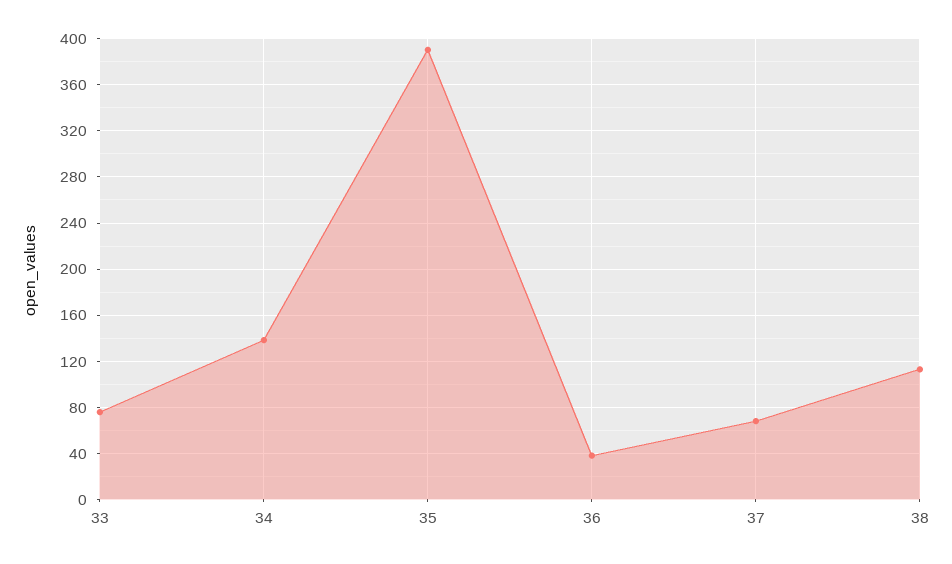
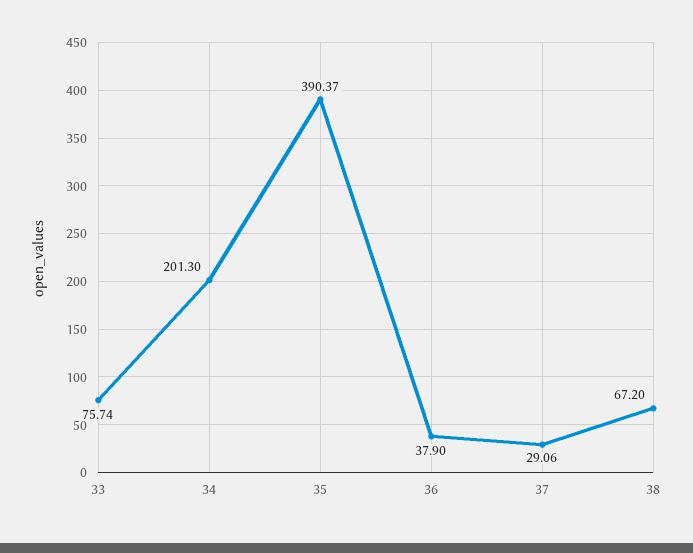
  {
    "33": 75.74,
-   "34": 140,
+   "34": 201.3,
    "35": 390.37,
    "36": 37.9,
-   "37": 70,
+   "37": 29.06,
-   "38": 110
+   "38": 67.2
  }

